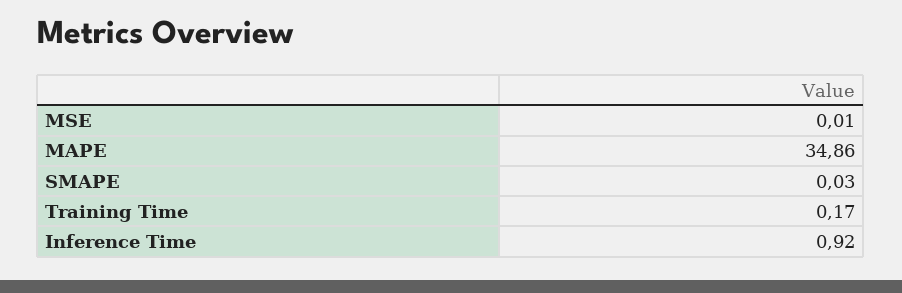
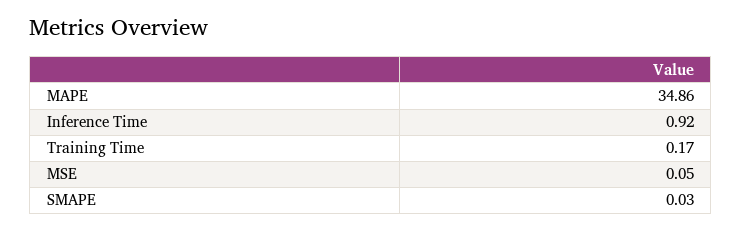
  {
-   "MSE": 0.01,
+   "MSE": 0.05,
    "MAPE": 34.86,
    "SMAPE": 0.03,
    "Training Time": 0.17,
    "Inference Time": 0.92
  }

